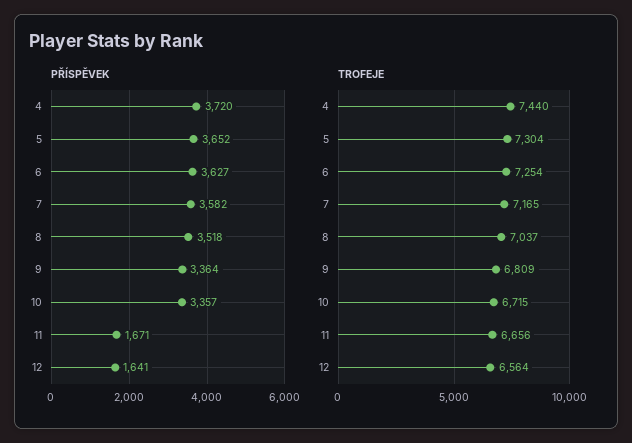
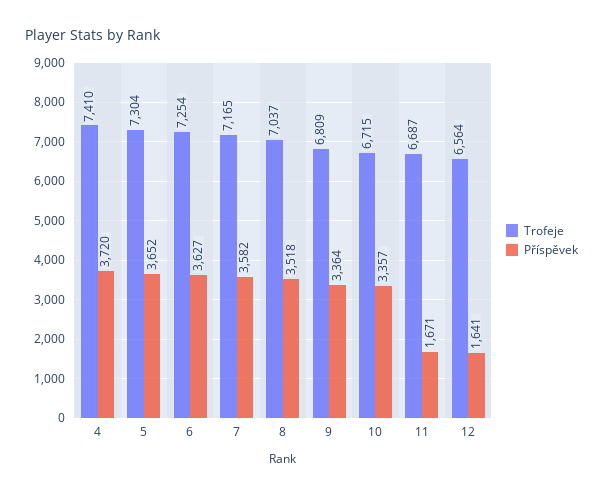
  {
    "PŘÍSPĚVEK": {
      "4": 3720,
      "5": 3652,
      "6": 3627,
      "7": 3582,
      "8": 3518,
      "9": 3364,
      "10": 3357,
      "11": 1671,
      "12": 1641
    },
    "TROFEJE": {
-     "4": 7440,
+     "4": 7410,
      "5": 7304,
      "6": 7254,
      "7": 7165,
      "8": 7037,
      "9": 6809,
      "10": 6715,
-     "11": 6656,
+     "11": 6687,
      "12": 6564
    }
  }

